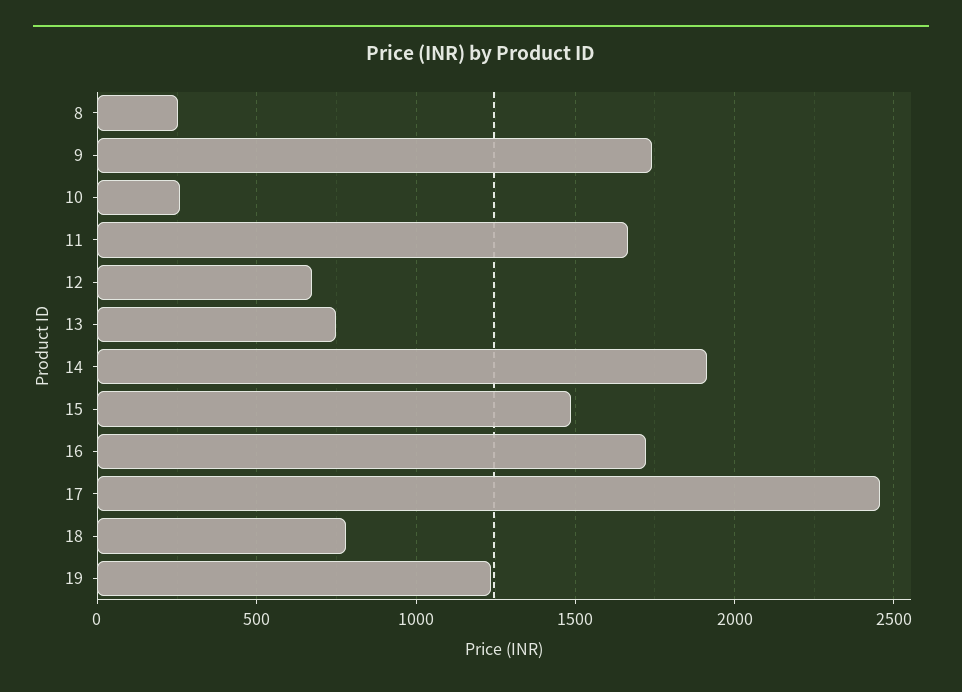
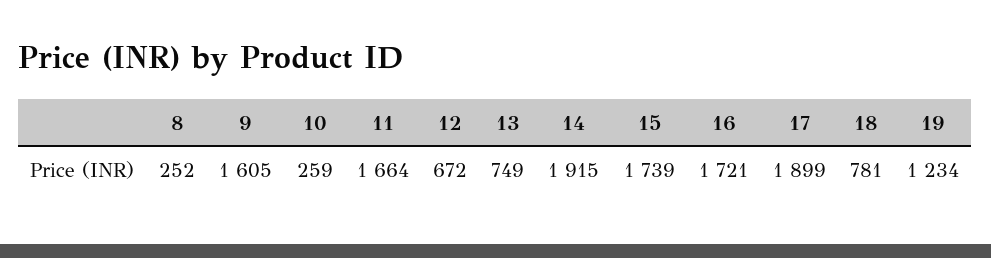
  {
    "8": 252,
-   "9": 1750,
+   "9": 1605,
    "10": 259,
    "11": 1664,
    "12": 672,
    "13": 749,
    "14": 1915,
-   "15": 1500,
+   "15": 1739,
    "16": 1721,
-   "17": 2450,
+   "17": 1899,
    "18": 781,
    "19": 1234
  }

